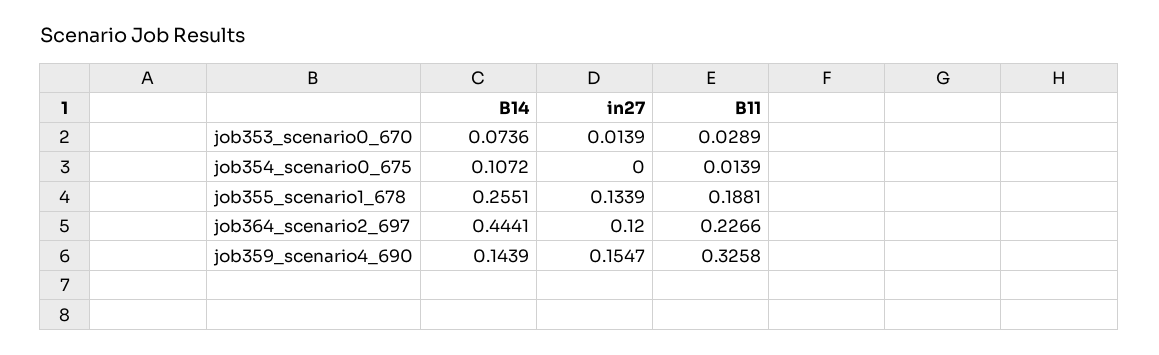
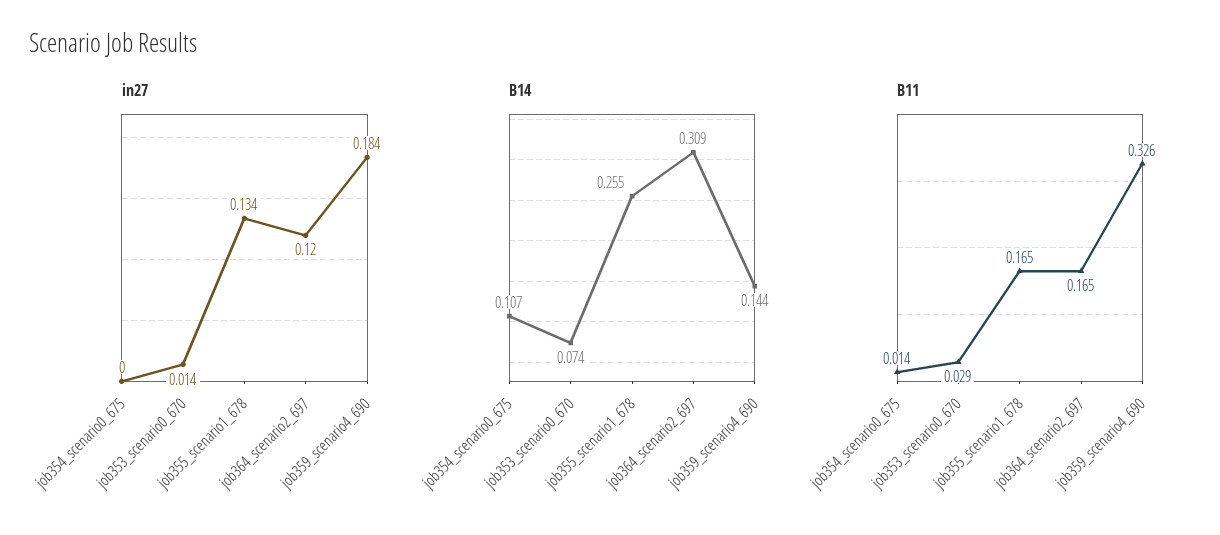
  {
    "B14": {
      "job353_scenario0_670": 0.0736,
      "job354_scenario0_675": 0.1072,
      "job355_scenario1_678": 0.2551,
-     "job364_scenario2_697": 0.4441,
+     "job364_scenario2_697": 0.309,
      "job359_scenario4_690": 0.1439
    },
    "in27": {
      "job353_scenario0_670": 0.0139,
      "job354_scenario0_675": 0,
      "job355_scenario1_678": 0.1339,
      "job364_scenario2_697": 0.12,
-     "job359_scenario4_690": 0.1547
+     "job359_scenario4_690": 0.184
    },
    "B11": {
      "job353_scenario0_670": 0.0289,
      "job354_scenario0_675": 0.0139,
-     "job355_scenario1_678": 0.1881,
+     "job355_scenario1_678": 0.165,
-     "job364_scenario2_697": 0.2266,
+     "job364_scenario2_697": 0.165,
      "job359_scenario4_690": 0.3258
    }
  }

